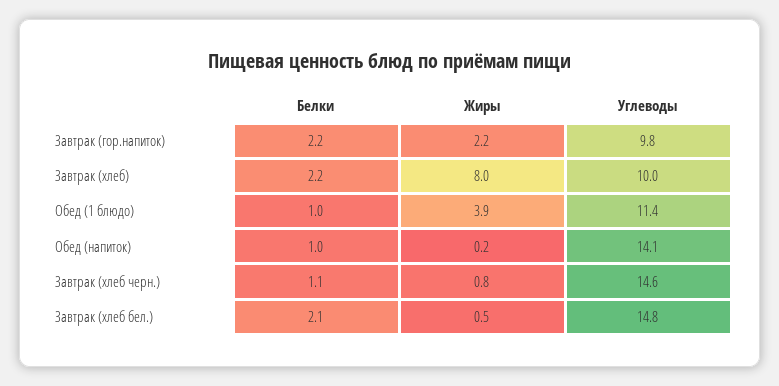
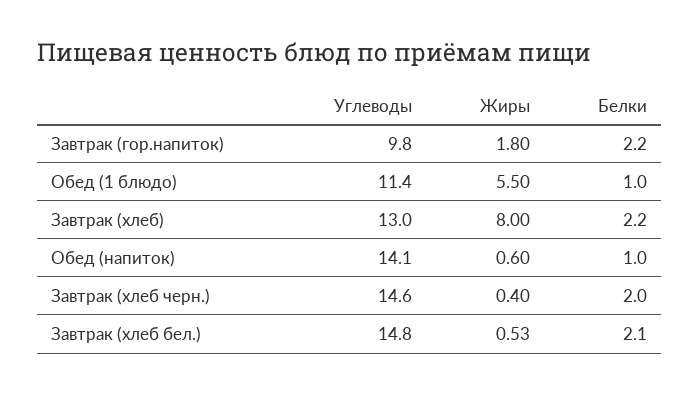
  {
    "Белки": {
      "Завтрак (гор.напиток)": 2.2,
      "Завтрак (хлеб)": 2.2,
      "Обед (1 блюдо)": 1,
      "Обед (напиток)": 1,
-     "Завтрак (хлеб черн.)": 1.1,
+     "Завтрак (хлеб черн.)": 2,
      "Завтрак (хлеб бел.)": 2.1
    },
    "Жиры": {
-     "Завтрак (гор.напиток)": 2.2,
+     "Завтрак (гор.напиток)": 1.8,
      "Завтрак (хлеб)": 8,
-     "Обед (1 блюдо)": 3.9,
+     "Обед (1 блюдо)": 5.5,
-     "Обед (напиток)": 0.2,
+     "Обед (напиток)": 0.6,
-     "Завтрак (хлеб черн.)": 0.8,
+     "Завтрак (хлеб черн.)": 0.4,
      "Завтрак (хлеб бел.)": 0.53
    },
    "Углеводы": {
      "Завтрак (гор.напиток)": 9.8,
-     "Завтрак (хлеб)": 10,
+     "Завтрак (хлеб)": 13,
      "Обед (1 блюдо)": 11.4,
      "Обед (напиток)": 14.1,
      "Завтрак (хлеб черн.)": 14.6,
      "Завтрак (хлеб бел.)": 14.8
    }
  }

